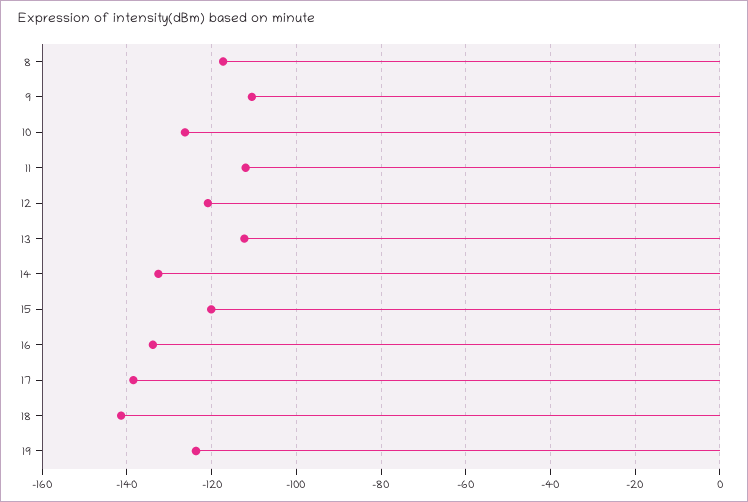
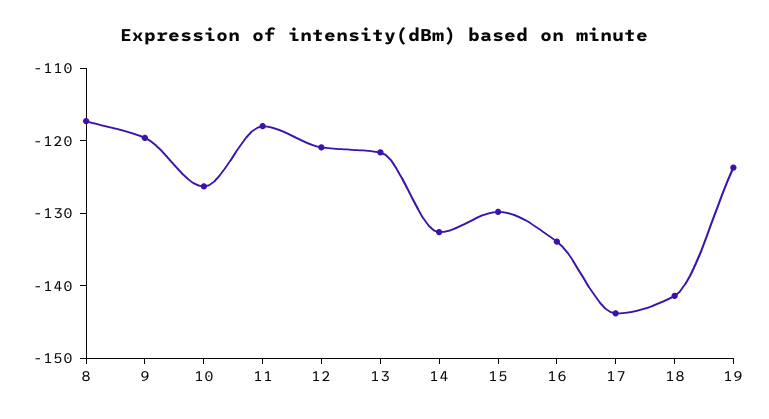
  {
    "8": -118,
-   "9": -110,
+   "9": -120,
    "10": -126,
-   "11": -112,
+   "11": -118,
    "12": -120,
-   "13": -112,
+   "13": -122,
    "14": -132,
-   "15": -120,
+   "15": -130,
    "16": -134,
-   "17": -138,
+   "17": -144,
    "18": -142,
    "19": -124
  }

